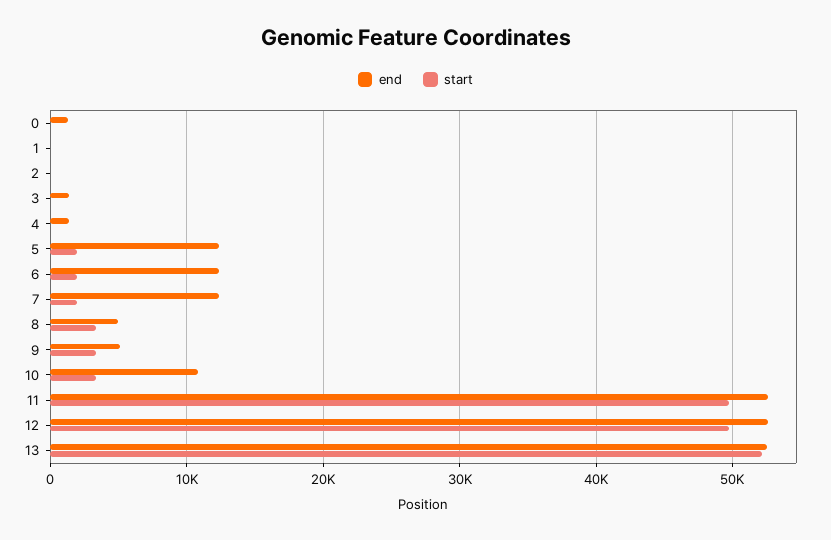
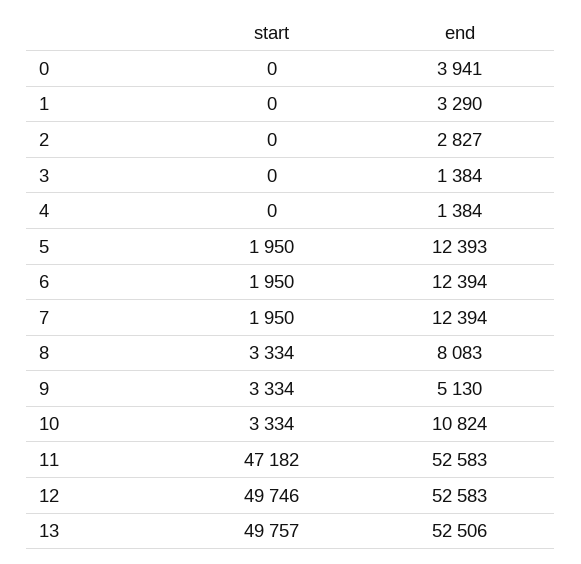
  {
    "end": {
-     "0": 1000,
+     "0": 3941,
-     "1": 0,
+     "1": 3290,
-     "2": 0,
+     "2": 2827,
      "3": 1384,
      "4": 1384,
      "5": 12393,
      "6": 12394,
      "7": 12394,
-     "8": 5000,
+     "8": 8083,
      "9": 5130,
      "10": 10824,
      "11": 52583,
      "12": 52583,
      "13": 52506
    },
    "start": {
      "0": 0,
      "1": 0,
      "2": 0,
      "3": 0,
      "4": 0,
      "5": 1950,
      "6": 1950,
      "7": 1950,
      "8": 3334,
      "9": 3334,
      "10": 3334,
-     "11": 50000,
+     "11": 47182,
      "12": 49746,
-     "13": 52000
+     "13": 49757
    }
  }

